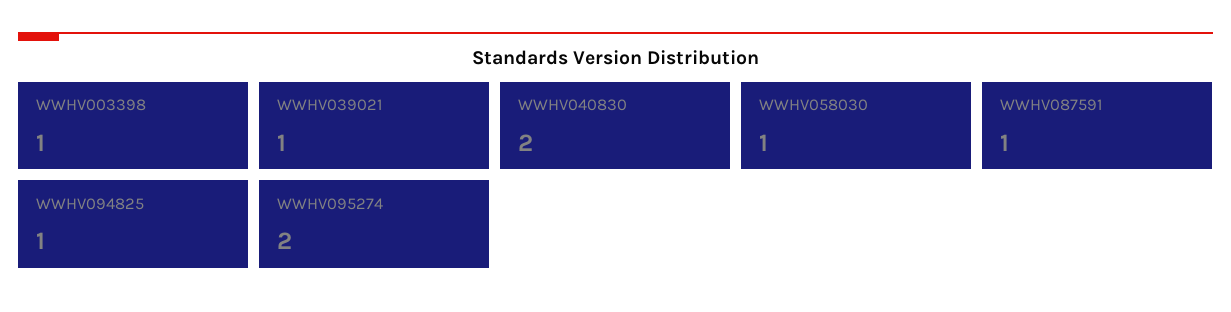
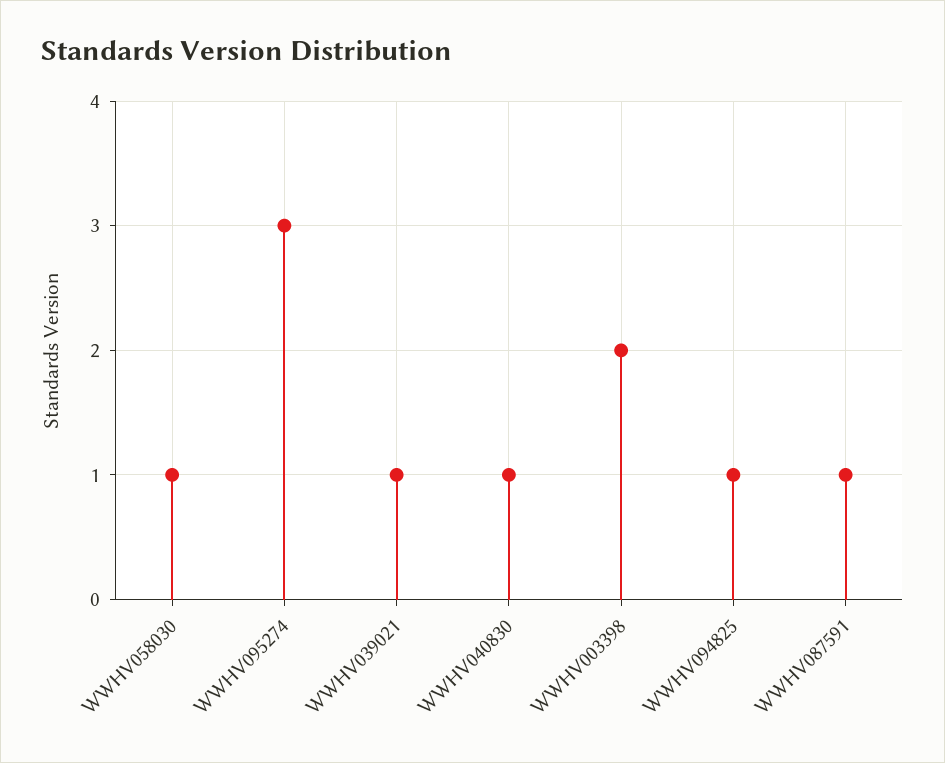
  {
-   "WWHV003398": 1,
+   "WWHV003398": 2,
    "WWHV039021": 1,
-   "WWHV040830": 2,
+   "WWHV040830": 1,
    "WWHV058030": 1,
    "WWHV087591": 1,
    "WWHV094825": 1,
-   "WWHV095274": 2
+   "WWHV095274": 3
  }

